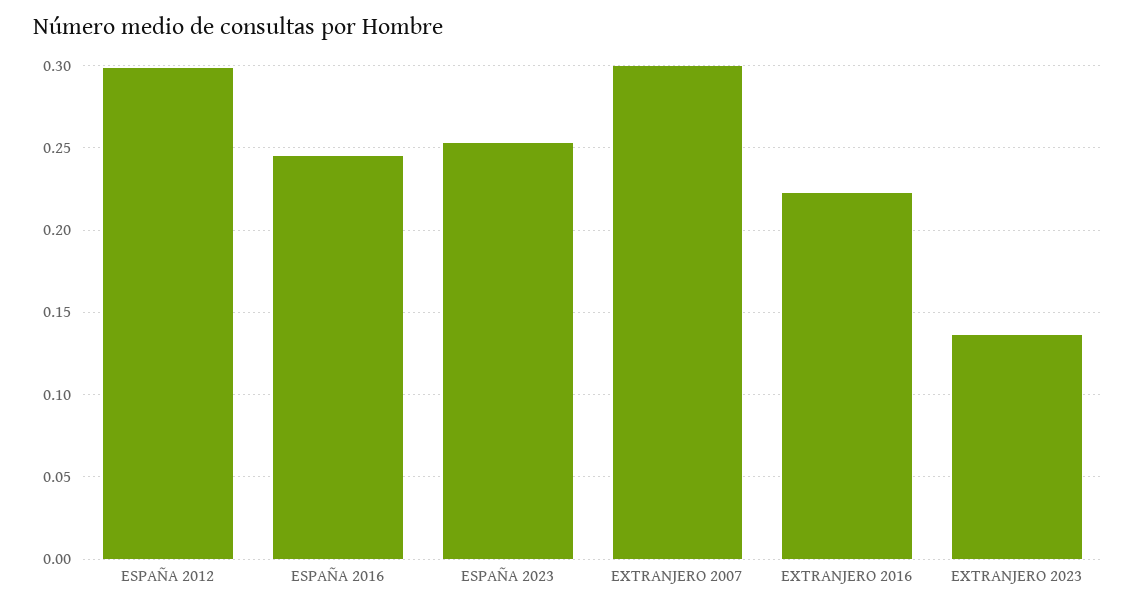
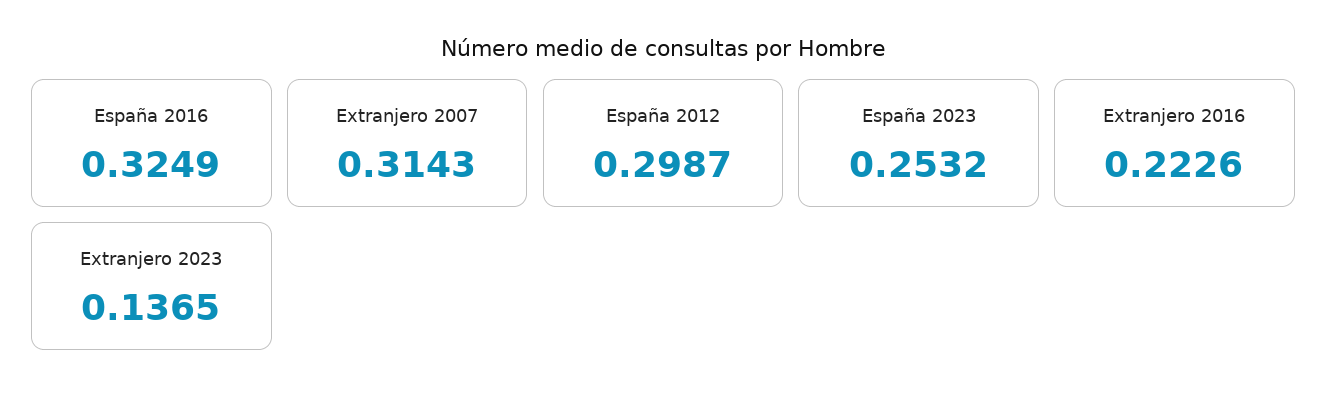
  {
    "ESPAÑA 2012": 0.2987,
-   "ESPAÑA 2016": 0.245,
+   "ESPAÑA 2016": 0.3249,
    "ESPAÑA 2023": 0.2532,
-   "EXTRANJERO 2007": 0.3,
+   "EXTRANJERO 2007": 0.3143,
    "EXTRANJERO 2016": 0.2226,
    "EXTRANJERO 2023": 0.1365
  }

